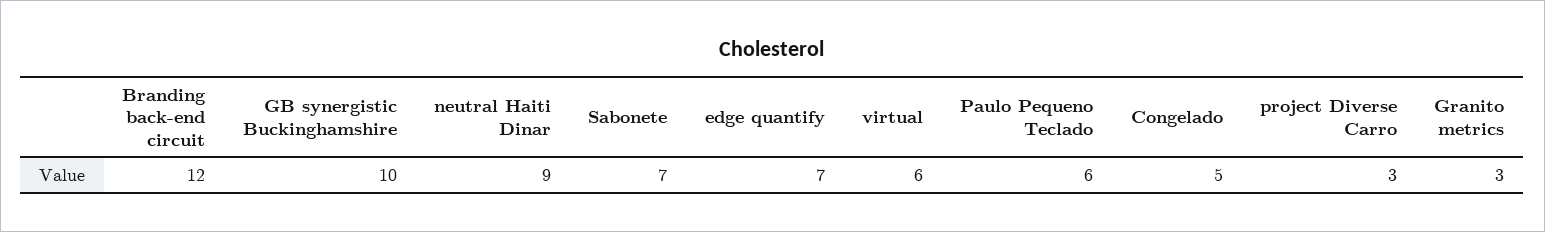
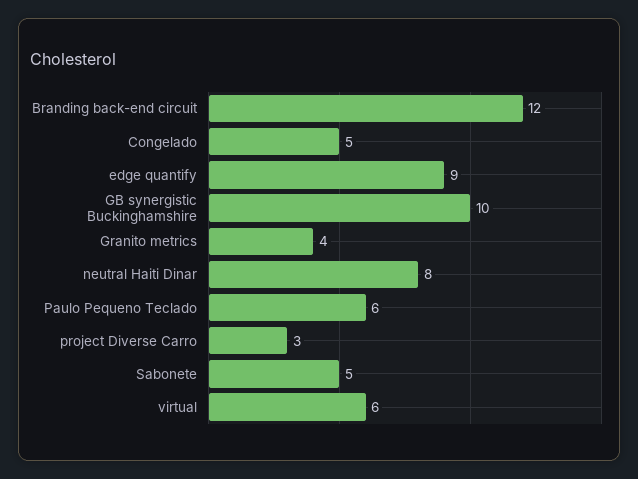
  {
    "Branding back-end circuit": 12,
    "GB synergistic Buckinghamshire": 10,
-   "neutral Haiti Dinar": 9,
+   "neutral Haiti Dinar": 8,
-   "Sabonete": 7,
+   "Sabonete": 5,
-   "edge quantify": 7,
+   "edge quantify": 9,
    "virtual": 6,
    "Paulo Pequeno Teclado": 6,
    "Congelado": 5,
    "project Diverse Carro": 3,
-   "Granito metrics": 3
+   "Granito metrics": 4
  }

